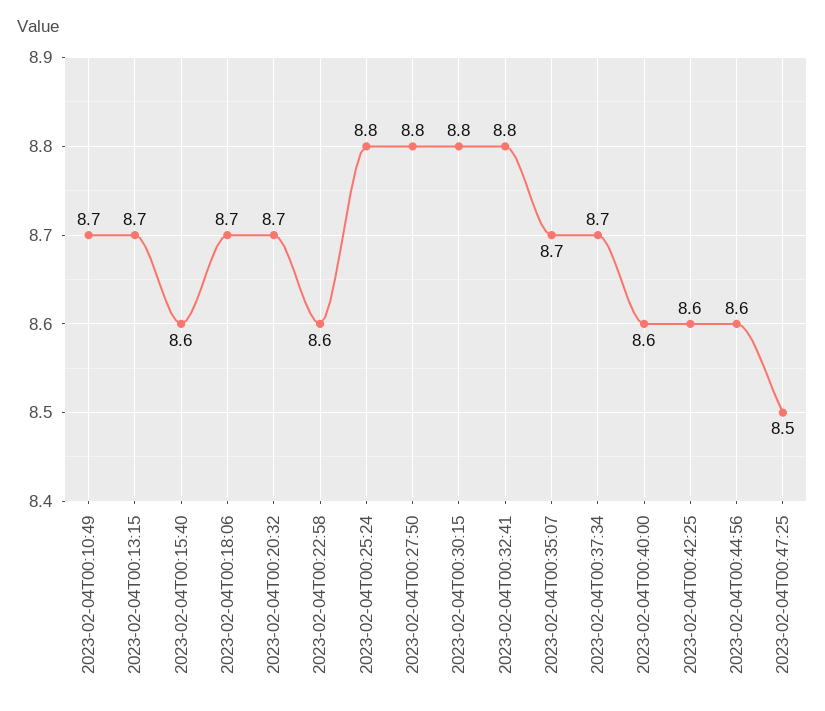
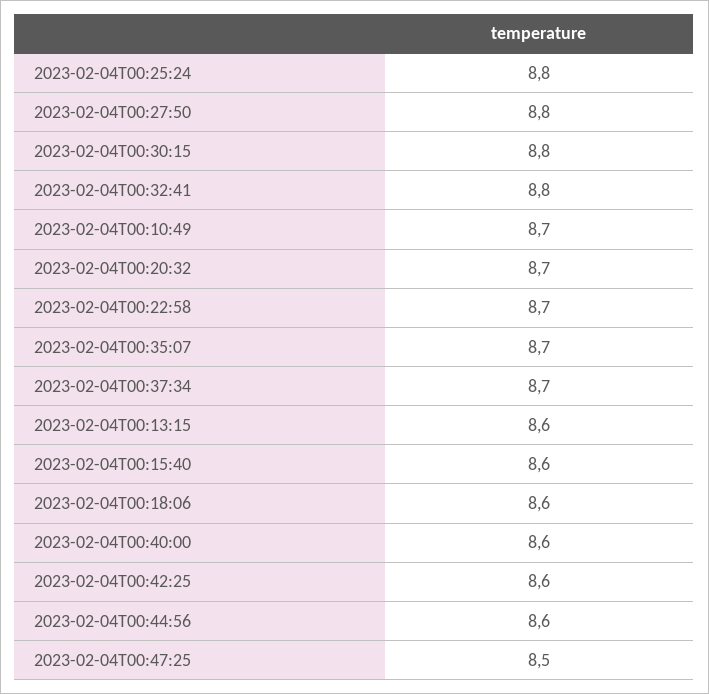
  {
    "2023-02-04T00:10:49": 8.7,
-   "2023-02-04T00:13:15": 8.7,
+   "2023-02-04T00:13:15": 8.6,
    "2023-02-04T00:15:40": 8.6,
-   "2023-02-04T00:18:06": 8.7,
+   "2023-02-04T00:18:06": 8.6,
    "2023-02-04T00:20:32": 8.7,
-   "2023-02-04T00:22:58": 8.6,
+   "2023-02-04T00:22:58": 8.7,
    "2023-02-04T00:25:24": 8.8,
    "2023-02-04T00:27:50": 8.8,
    "2023-02-04T00:30:15": 8.8,
    "2023-02-04T00:32:41": 8.8,
    "2023-02-04T00:35:07": 8.7,
    "2023-02-04T00:37:34": 8.7,
    "2023-02-04T00:40:00": 8.6,
    "2023-02-04T00:42:25": 8.6,
    "2023-02-04T00:44:56": 8.6,
    "2023-02-04T00:47:25": 8.5
  }

